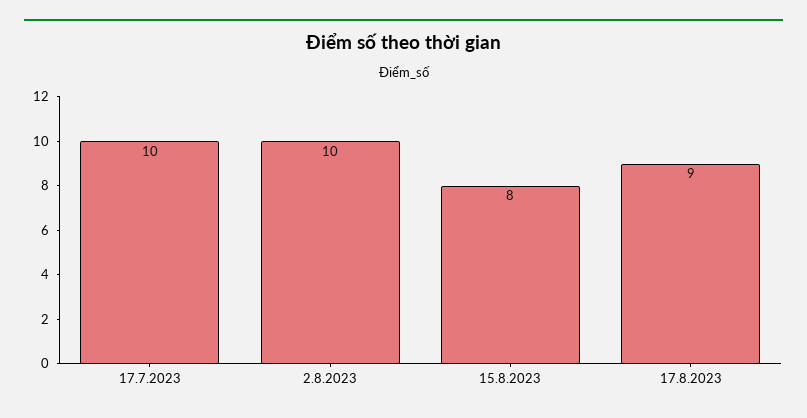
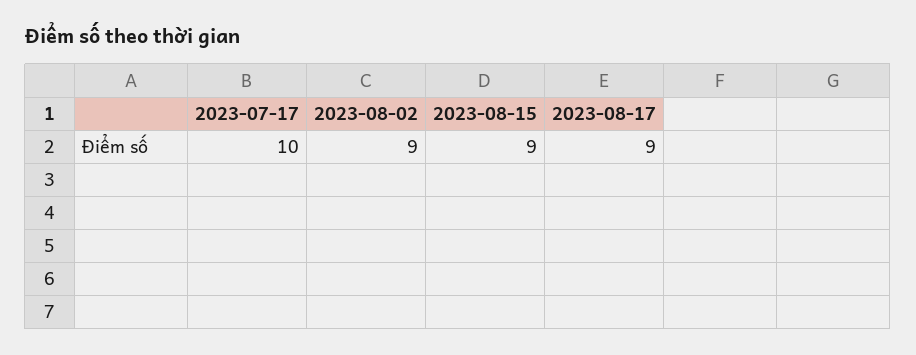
  {
    "17.7.2023": 10,
-   "2.8.2023": 10,
+   "2.8.2023": 9,
-   "15.8.2023": 8,
+   "15.8.2023": 9,
    "17.8.2023": 9
  }

